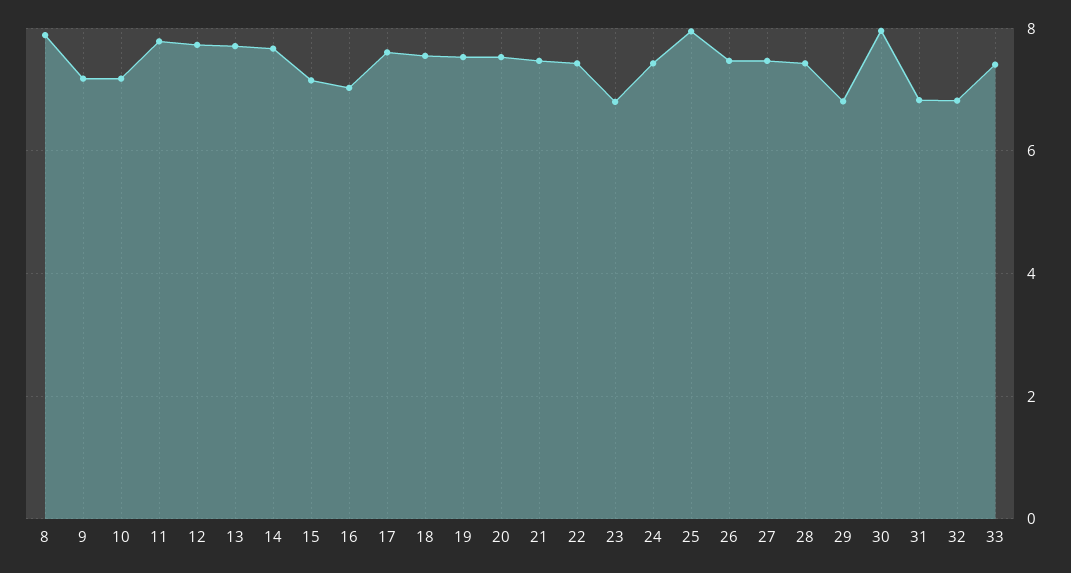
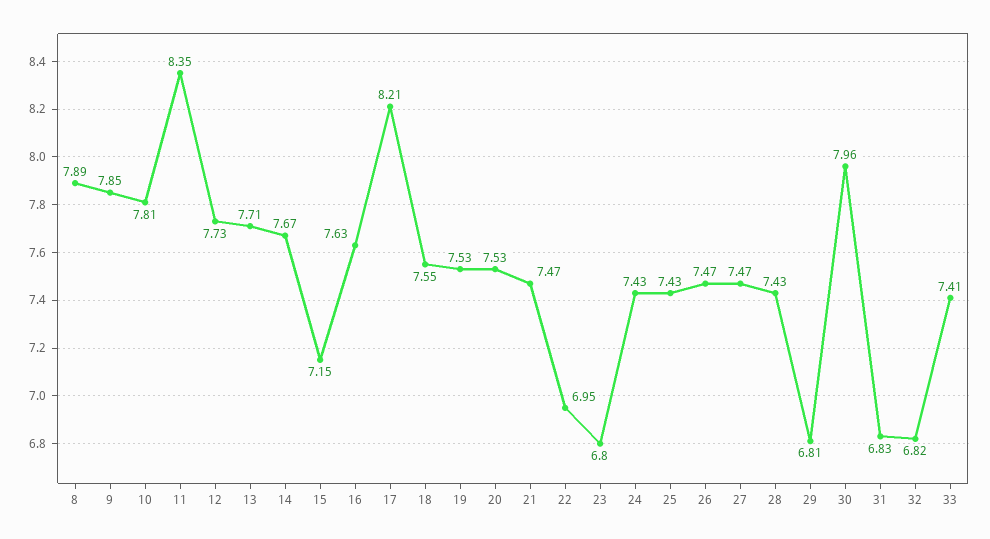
  {
    "8": 7.89,
-   "9": 7.2,
+   "9": 7.85,
-   "10": 7.2,
+   "10": 7.81,
-   "11": 7.8,
+   "11": 8.35,
    "12": 7.73,
    "13": 7.71,
    "14": 7.67,
    "15": 7.15,
-   "16": 7,
+   "16": 7.63,
-   "17": 7.6,
+   "17": 8.21,
    "18": 7.55,
    "19": 7.53,
    "20": 7.53,
    "21": 7.47,
-   "22": 7.4,
+   "22": 6.95,
    "23": 6.8,
    "24": 7.43,
-   "25": 8,
+   "25": 7.43,
    "26": 7.47,
    "27": 7.47,
    "28": 7.43,
    "29": 6.81,
    "30": 7.96,
    "31": 6.83,
    "32": 6.82,
    "33": 7.41
  }

